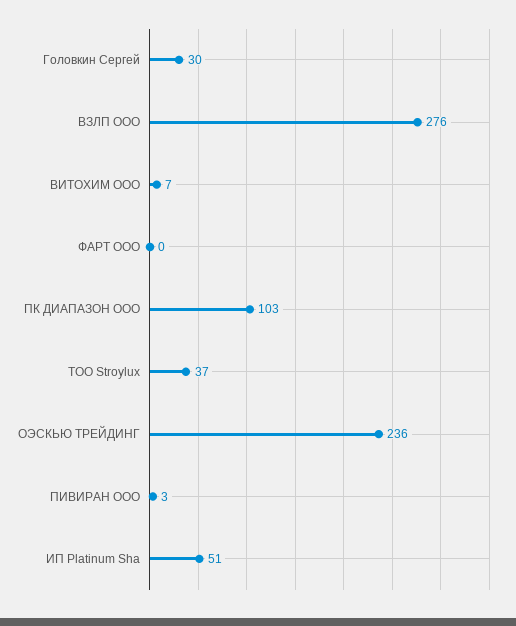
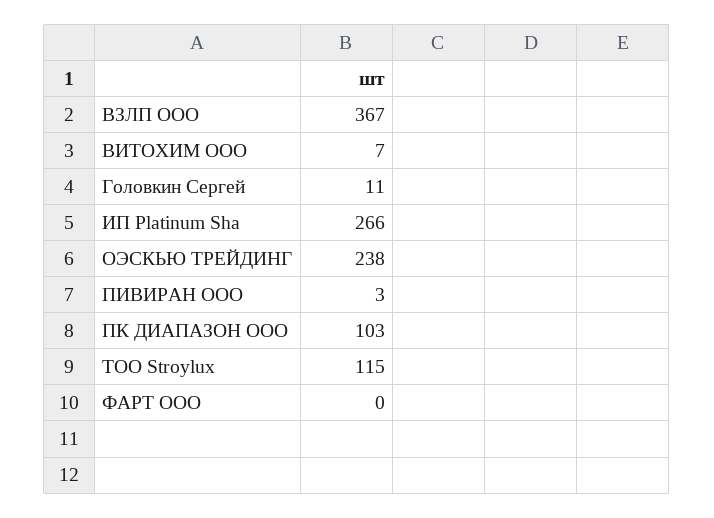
  {
-   "Головкин Сергей": 30,
+   "Головкин Сергей": 11,
-   "ВЗЛП ООО": 276,
+   "ВЗЛП ООО": 367,
    "ВИТОХИМ ООО": 7,
    "ФАРТ ООО": 0,
    "ПК ДИАПАЗОН ООО": 103,
-   "ТОО Stroylux": 37,
+   "ТОО Stroylux": 115,
-   "ОЭСКЬЮ ТРЕЙДИНГ": 236,
+   "ОЭСКЬЮ ТРЕЙДИНГ": 238,
    "ПИВИРАН ООО": 3,
-   "ИП Platinum Sha": 51
+   "ИП Platinum Sha": 266
  }

